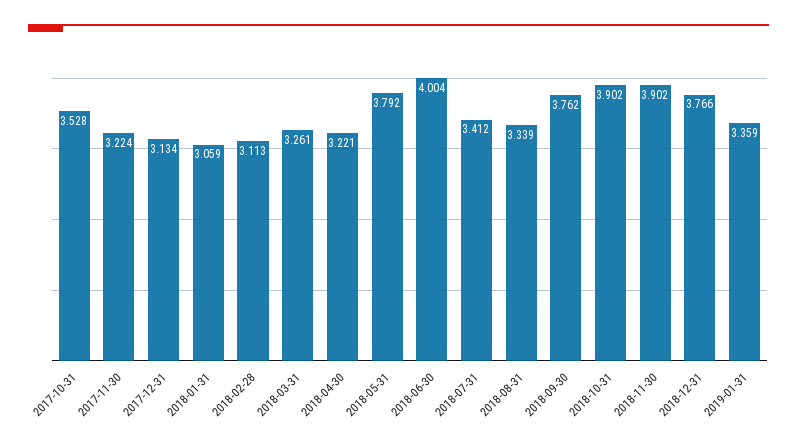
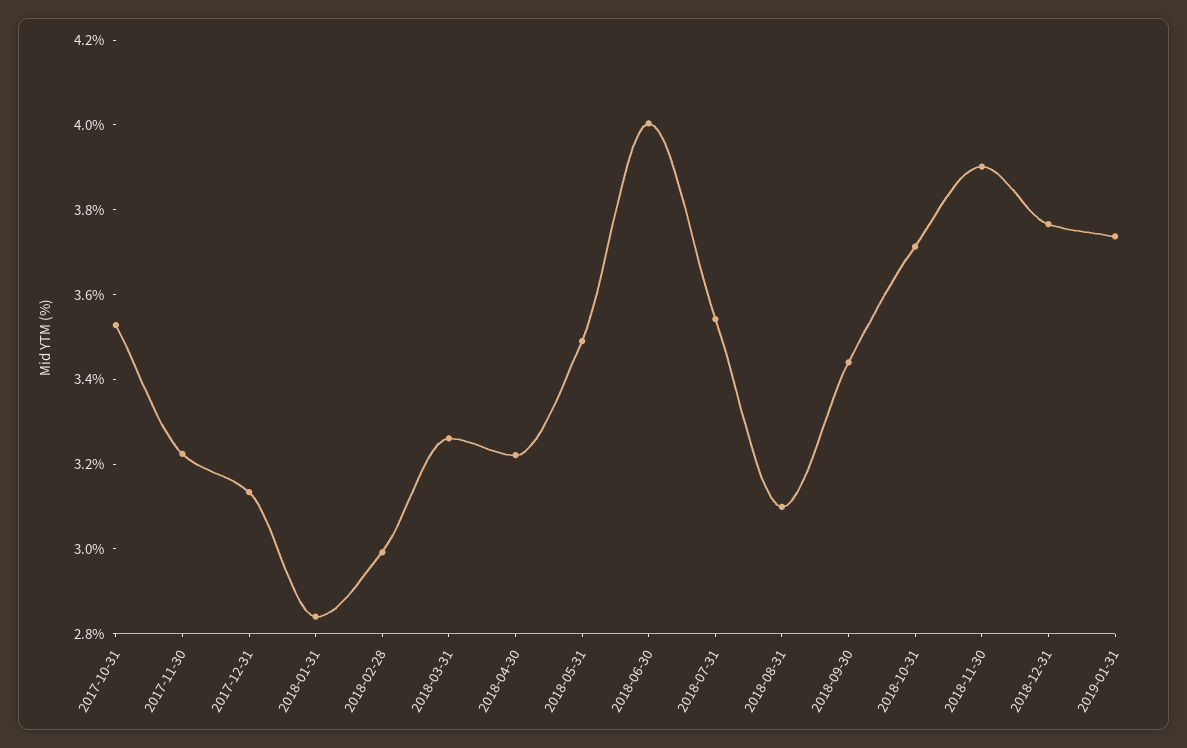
  {
    "2017-10-31": 3.528,
    "2017-11-30": 3.224,
    "2017-12-31": 3.134,
-   "2018-01-31": 3.059,
+   "2018-01-31": 2.85,
-   "2018-02-28": 3.113,
+   "2018-02-28": 3,
    "2018-03-31": 3.261,
    "2018-04-30": 3.221,
-   "2018-05-31": 3.792,
+   "2018-05-31": 3.5,
    "2018-06-30": 4.004,
-   "2018-07-31": 3.412,
+   "2018-07-31": 3.55,
-   "2018-08-31": 3.339,
+   "2018-08-31": 3.1,
-   "2018-09-30": 3.762,
+   "2018-09-30": 3.45,
-   "2018-10-31": 3.902,
+   "2018-10-31": 3.7,
    "2018-11-30": 3.902,
    "2018-12-31": 3.766,
-   "2019-01-31": 3.359
+   "2019-01-31": 3.75
  }

